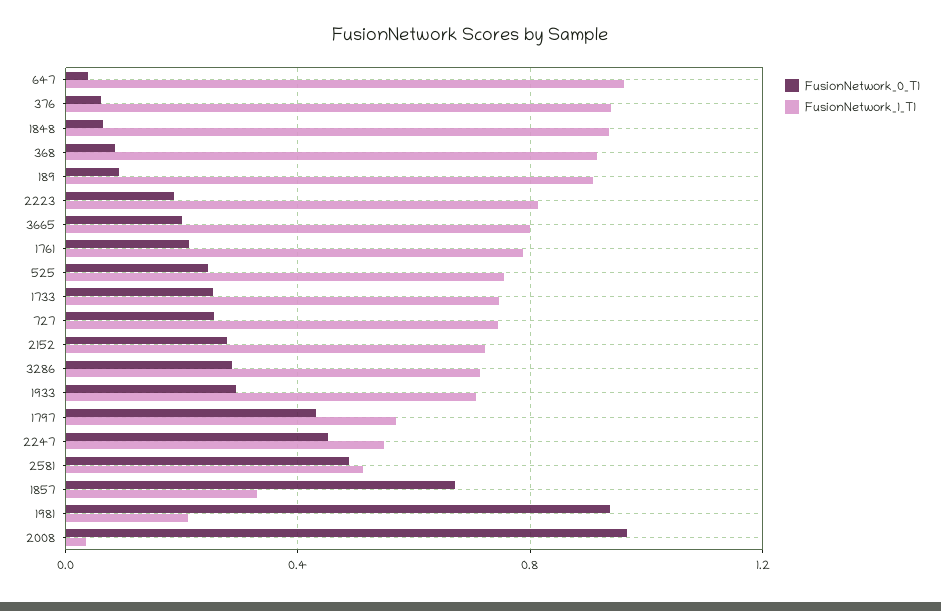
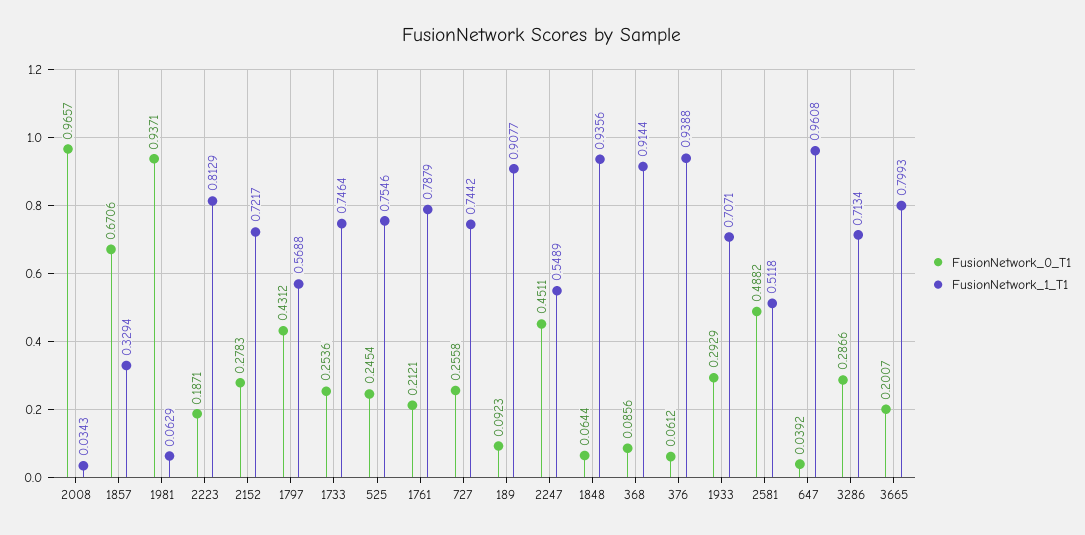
  {
    "FusionNetwork_0_T1": {
      "647": 0.0392,
      "376": 0.0612,
      "1848": 0.0644,
      "368": 0.0856,
      "189": 0.0923,
      "2223": 0.1871,
      "3665": 0.2007,
      "1761": 0.2121,
      "525": 0.2454,
      "1733": 0.2536,
      "727": 0.2558,
      "2152": 0.2783,
      "3286": 0.2866,
      "1933": 0.2929,
      "1797": 0.4312,
      "2247": 0.4511,
      "2581": 0.4882,
      "1857": 0.6706,
      "1981": 0.9371,
      "2008": 0.9657
    },
    "FusionNetwork_1_T1": {
      "647": 0.9608,
      "376": 0.9388,
      "1848": 0.9356,
      "368": 0.9144,
      "189": 0.9077,
      "2223": 0.8129,
      "3665": 0.7993,
      "1761": 0.7879,
      "525": 0.7546,
      "1733": 0.7464,
      "727": 0.7442,
      "2152": 0.7217,
      "3286": 0.7134,
      "1933": 0.7071,
      "1797": 0.5688,
      "2247": 0.5489,
      "2581": 0.5118,
      "1857": 0.3294,
-     "1981": 0.2,
+     "1981": 0.0629,
      "2008": 0.0343
    }
  }

